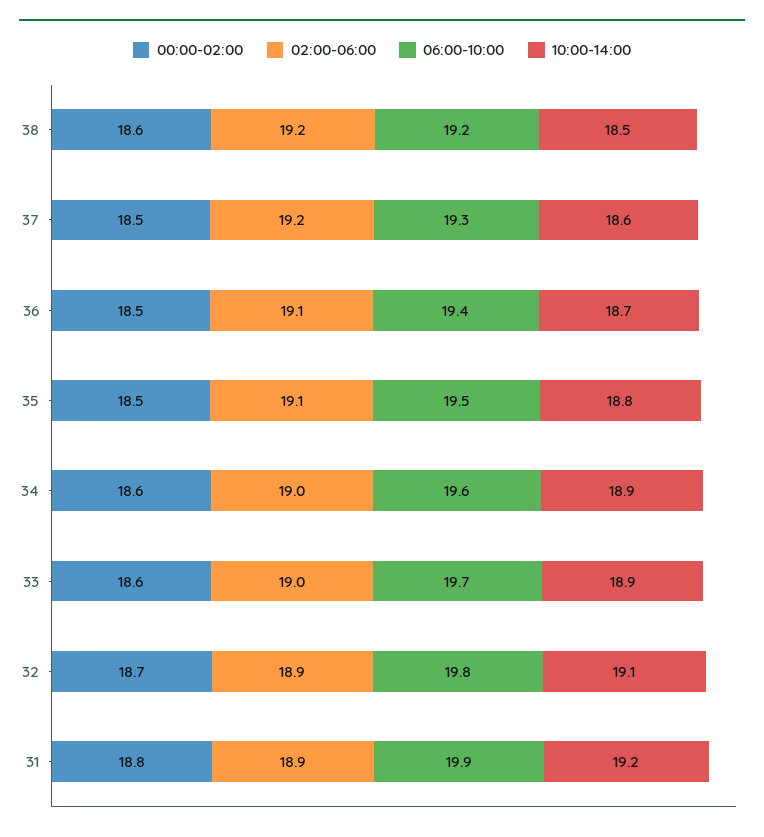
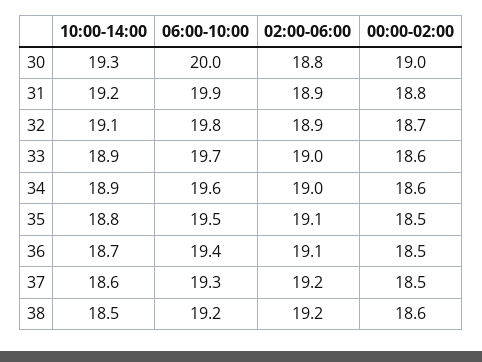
  {
    "00:00-02:00": {
      "38": 18.6,
      "37": 18.5,
      "36": 18.5,
      "35": 18.5,
      "34": 18.6,
      "33": 18.6,
      "32": 18.7,
-     "31": 18.8
+     "31": 18.8,
+     "30": 19
    },
    "02:00-06:00": {
      "38": 19.2,
      "37": 19.2,
      "36": 19.1,
      "35": 19.1,
      "34": 19,
      "33": 19,
      "32": 18.9,
-     "31": 18.9
+     "31": 18.9,
+     "30": 18.8
    },
    "06:00-10:00": {
      "38": 19.2,
      "37": 19.3,
      "36": 19.4,
      "35": 19.5,
      "34": 19.6,
      "33": 19.7,
      "32": 19.8,
-     "31": 19.9
+     "31": 19.9,
+     "30": 20
    },
    "10:00-14:00": {
      "38": 18.5,
      "37": 18.6,
      "36": 18.7,
      "35": 18.8,
      "34": 18.9,
      "33": 18.9,
      "32": 19.1,
-     "31": 19.2
+     "31": 19.2,
+     "30": 19.3
    }
  }

